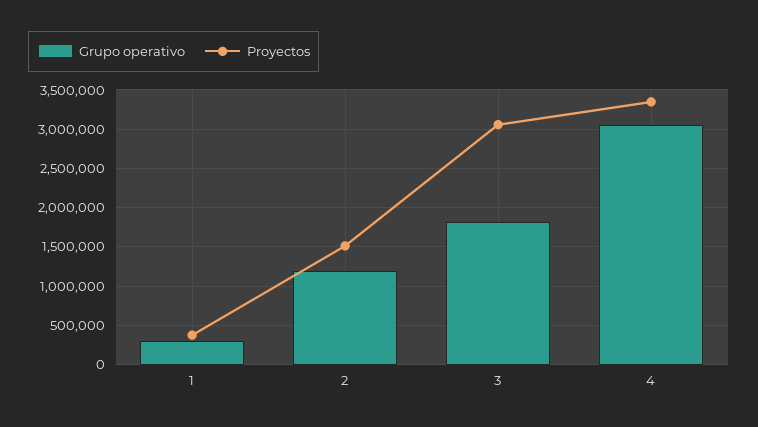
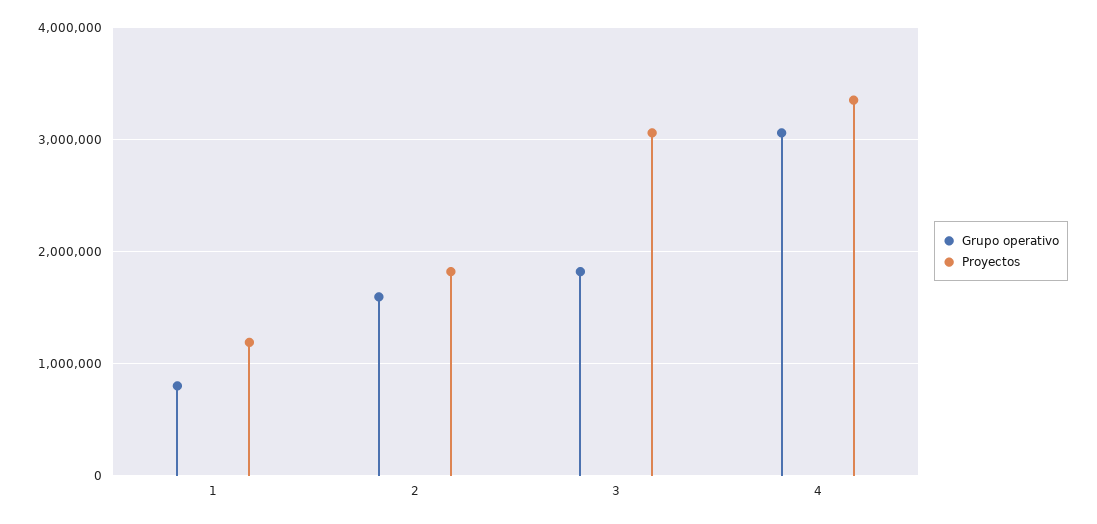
  {
    "Grupo operativo": {
-     "1": 300000,
+     "1": 800000,
-     "2": 1200000,
+     "2": 1600000,
      "3": 1800000,
      "4": 3100000
    },
    "Proyectos": {
-     "1": 400000,
+     "1": 1200000,
-     "2": 1500000,
+     "2": 1800000,
      "3": 3100000,
      "4": 3300000
    }
  }

